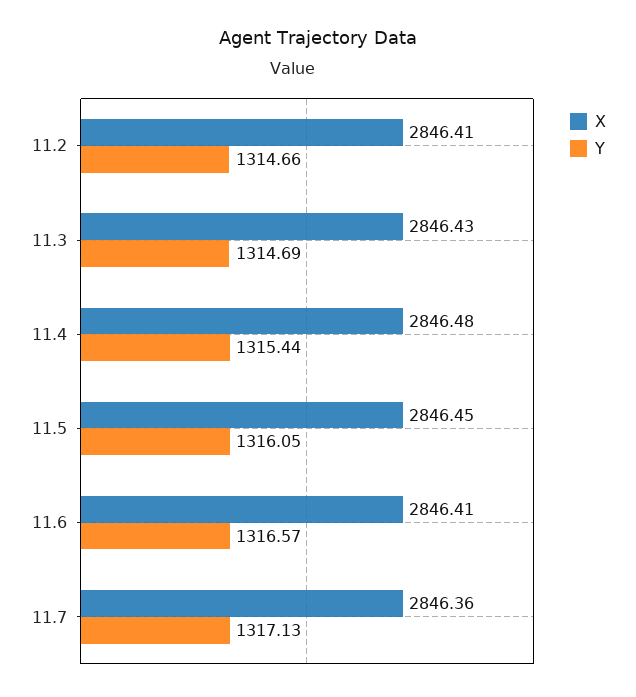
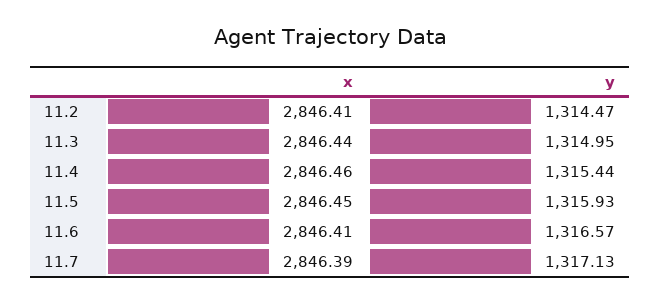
  {
    "X": {
      "11.2": 2846.41,
-     "11.3": 2846.43,
+     "11.3": 2846.44,
-     "11.4": 2846.48,
+     "11.4": 2846.46,
      "11.5": 2846.45,
      "11.6": 2846.41,
-     "11.7": 2846.36
+     "11.7": 2846.39
    },
    "Y": {
-     "11.2": 1314.66,
+     "11.2": 1314.47,
-     "11.3": 1314.69,
+     "11.3": 1314.95,
      "11.4": 1315.44,
-     "11.5": 1316.05,
+     "11.5": 1315.93,
      "11.6": 1316.57,
      "11.7": 1317.13
    }
  }

